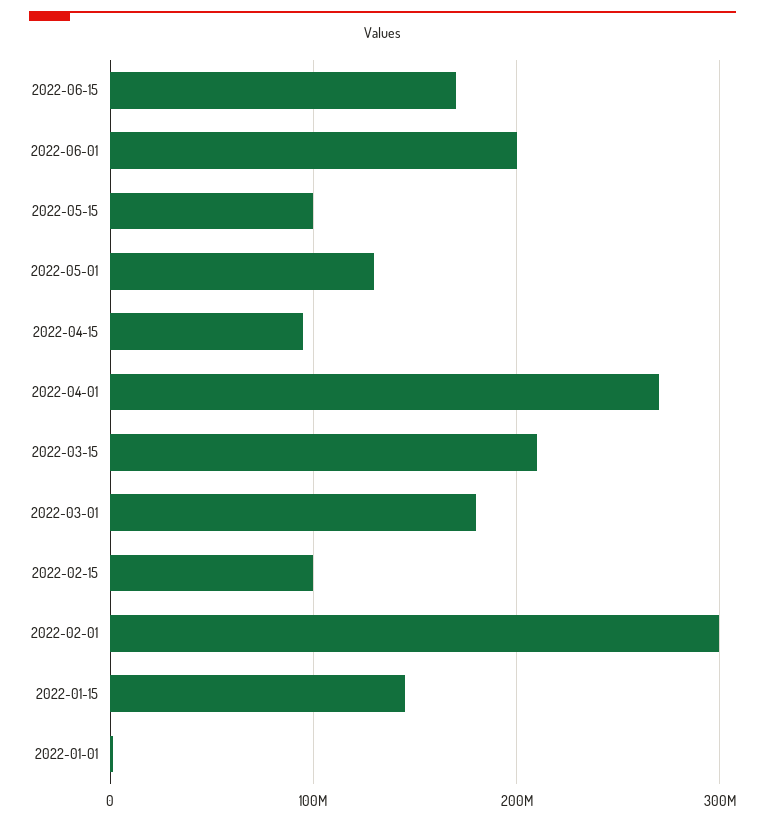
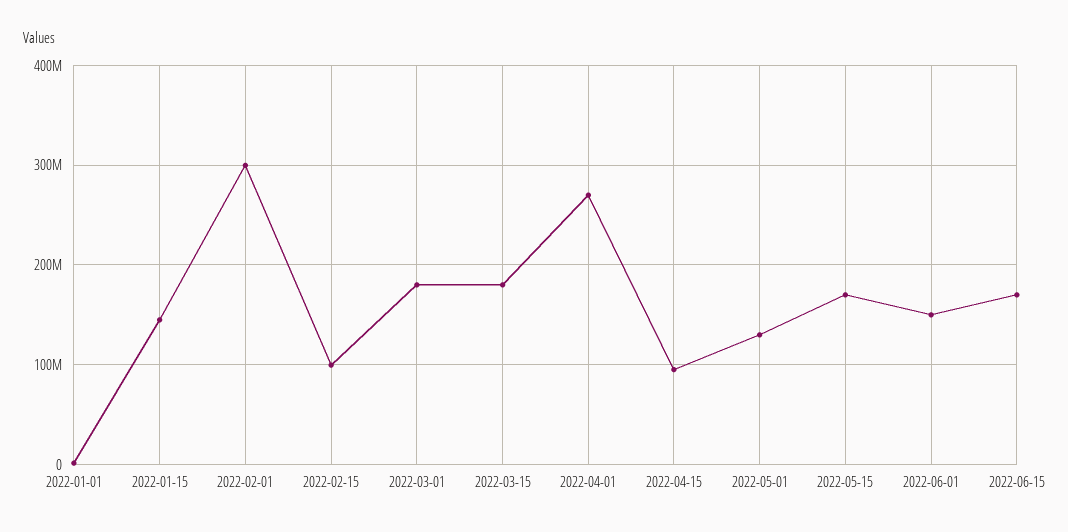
  {
    "2022-06-15": 170000000,
-   "2022-06-01": 200000000,
+   "2022-06-01": 150000000,
-   "2022-05-15": 100000000,
+   "2022-05-15": 170000000,
    "2022-05-01": 130000000,
    "2022-04-15": 100000000,
    "2022-04-01": 270000000,
-   "2022-03-15": 210000000,
+   "2022-03-15": 180000000,
    "2022-03-01": 180000000,
    "2022-02-15": 100000000,
    "2022-02-01": 300000000,
    "2022-01-15": 140000000,
    "2022-01-01": 0
  }

